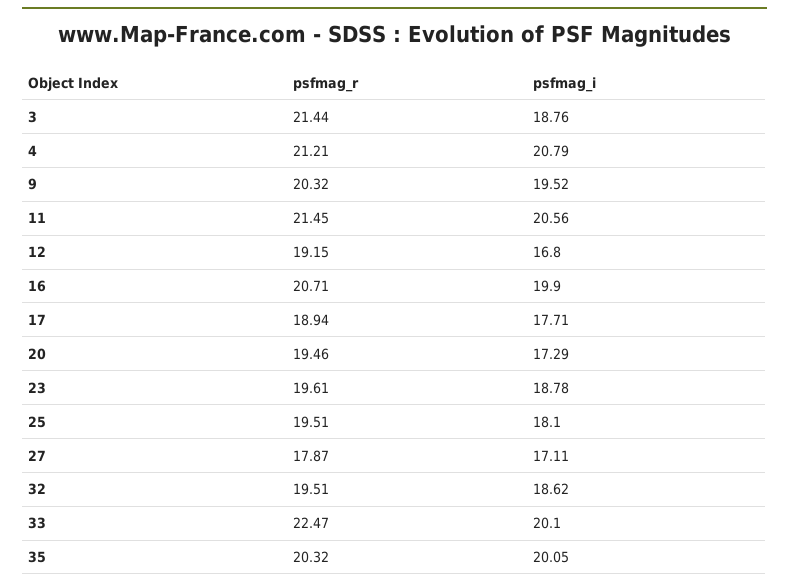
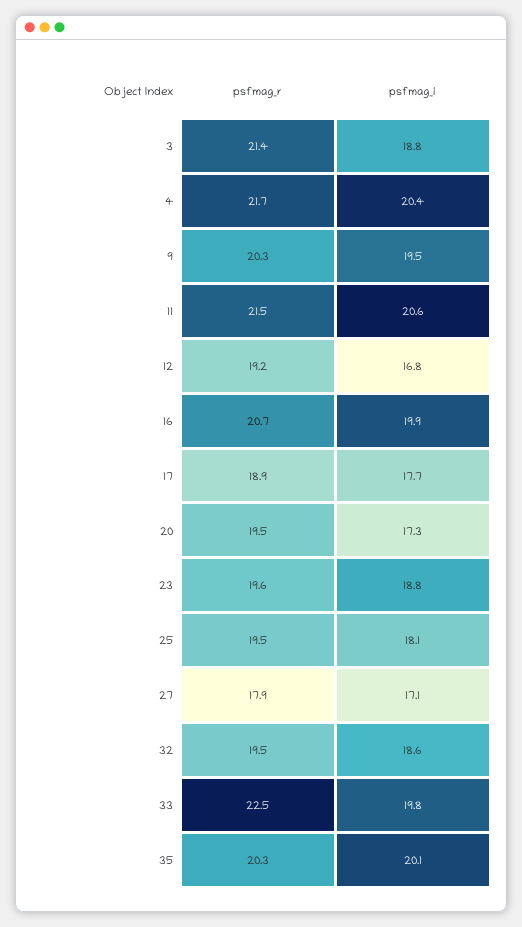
  {
    "psfmag_r": {
      "3": 21.44,
-     "4": 21.21,
+     "4": 21.7,
      "9": 20.32,
      "11": 21.45,
      "12": 19.15,
      "16": 20.71,
      "17": 18.94,
      "20": 19.46,
      "23": 19.61,
      "25": 19.51,
      "27": 17.87,
      "32": 19.51,
      "33": 22.47,
      "35": 20.32
    },
    "psfmag_i": {
      "3": 18.76,
-     "4": 20.79,
+     "4": 20.4,
      "9": 19.52,
      "11": 20.56,
      "12": 16.8,
      "16": 19.9,
      "17": 17.71,
      "20": 17.29,
      "23": 18.78,
      "25": 18.1,
      "27": 17.11,
      "32": 18.62,
-     "33": 20.1,
+     "33": 19.8,
      "35": 20.05
    }
  }

